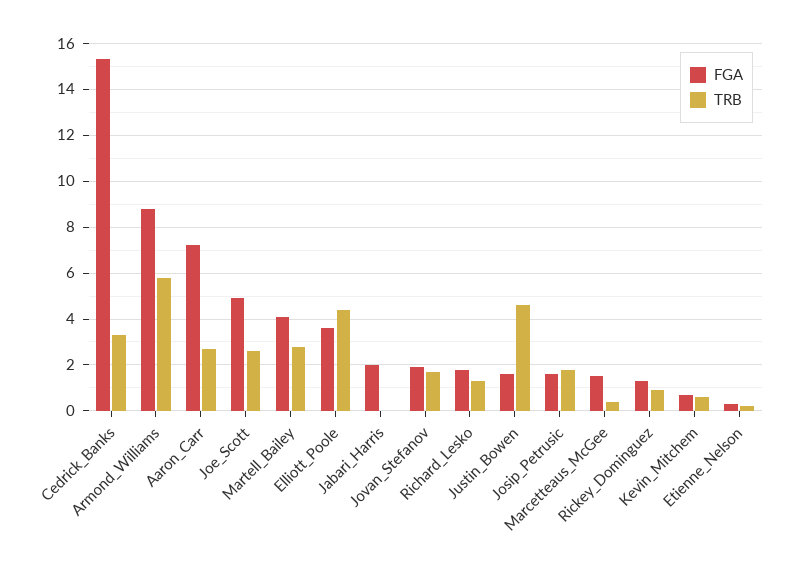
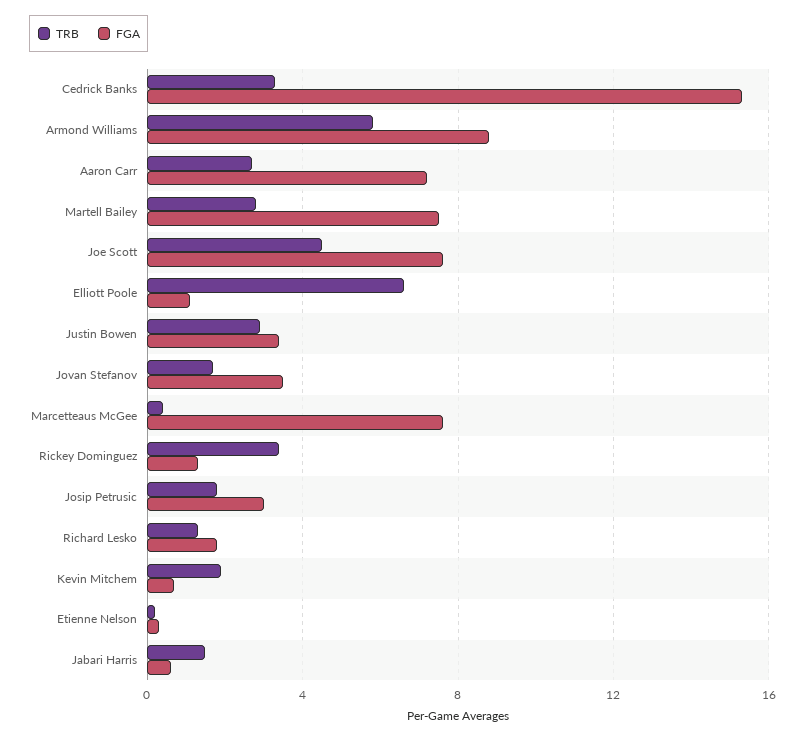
  {
    "FGA": {
      "Cedrick_Banks": 15.5,
      "Armond_Williams": 9,
      "Aaron_Carr": 7,
-     "Joe_Scott": 5,
+     "Joe_Scott": 7.5,
-     "Martell_Bailey": 4,
+     "Martell_Bailey": 7.5,
-     "Elliott_Poole": 3.5,
+     "Elliott_Poole": 1,
-     "Jabari_Harris": 2,
+     "Jabari_Harris": 0.5,
-     "Jovan_Stefanov": 2,
+     "Jovan_Stefanov": 3.5,
      "Richard_Lesko": 2,
-     "Justin_Bowen": 1.5,
+     "Justin_Bowen": 3.5,
-     "Josip_Petrusic": 1.5,
+     "Josip_Petrusic": 3,
-     "Marcetteaus_McGee": 1.5,
+     "Marcetteaus_McGee": 7.5,
      "Rickey_Dominguez": 1.5,
      "Kevin_Mitchem": 0.5,
      "Etienne_Nelson": 0.5
    },
    "TRB": {
      "Cedrick_Banks": 3.5,
      "Armond_Williams": 6,
      "Aaron_Carr": 2.5,
-     "Joe_Scott": 2.5,
+     "Joe_Scott": 4.5,
      "Martell_Bailey": 3,
-     "Elliott_Poole": 4.5,
+     "Elliott_Poole": 6.5,
-     "Jabari_Harris": 0,
+     "Jabari_Harris": 1.5,
      "Jovan_Stefanov": 1.5,
      "Richard_Lesko": 1.5,
-     "Justin_Bowen": 4.5,
+     "Justin_Bowen": 3,
      "Josip_Petrusic": 2,
      "Marcetteaus_McGee": 0.5,
-     "Rickey_Dominguez": 1,
+     "Rickey_Dominguez": 3.5,
-     "Kevin_Mitchem": 0.5,
+     "Kevin_Mitchem": 2,
      "Etienne_Nelson": 0
    }
  }

